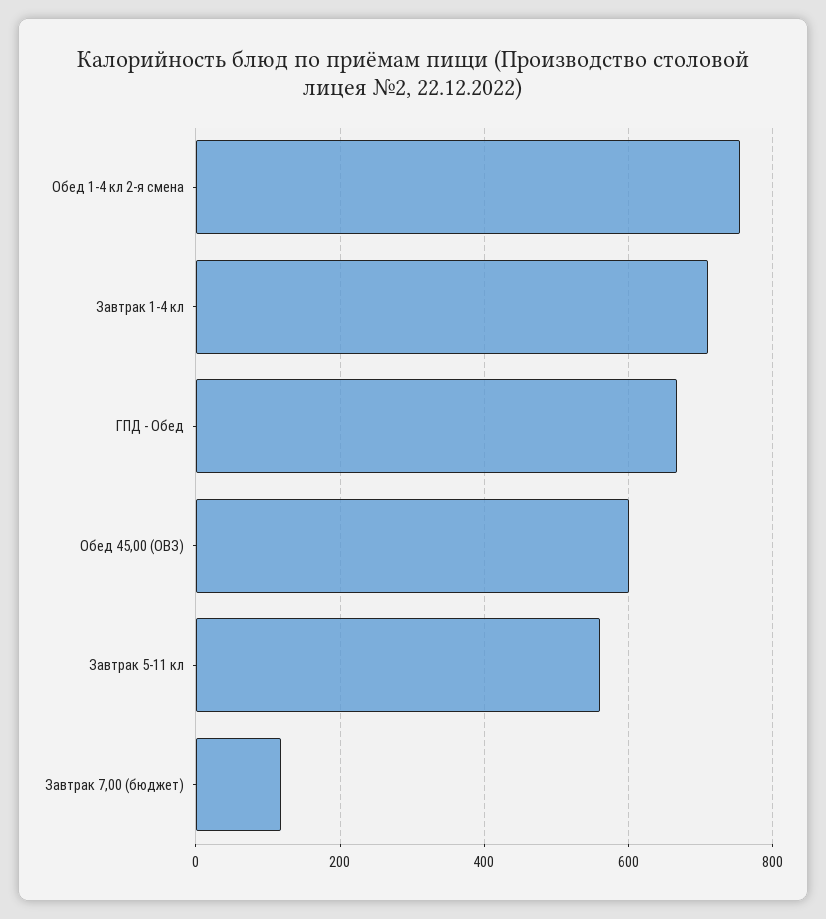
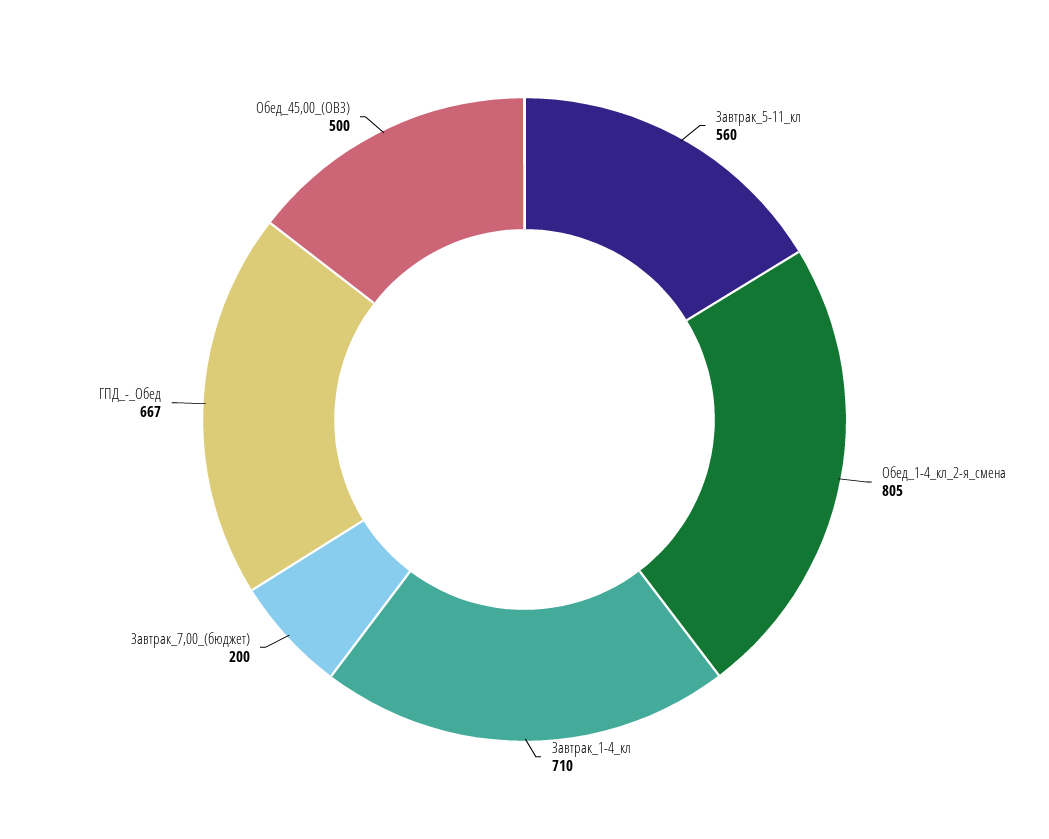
  {
-   "Обед 1-4 кл 2-я смена": 760,
+   "Обед 1-4 кл 2-я смена": 805,
    "Завтрак 1-4 кл": 710,
    "ГПД - Обед": 667,
-   "Обед 45,00 (ОВЗ)": 600,
+   "Обед 45,00 (ОВЗ)": 500,
    "Завтрак 5-11 кл": 560,
-   "Завтрак 7,00 (бюджет)": 120
+   "Завтрак 7,00 (бюджет)": 200
  }

